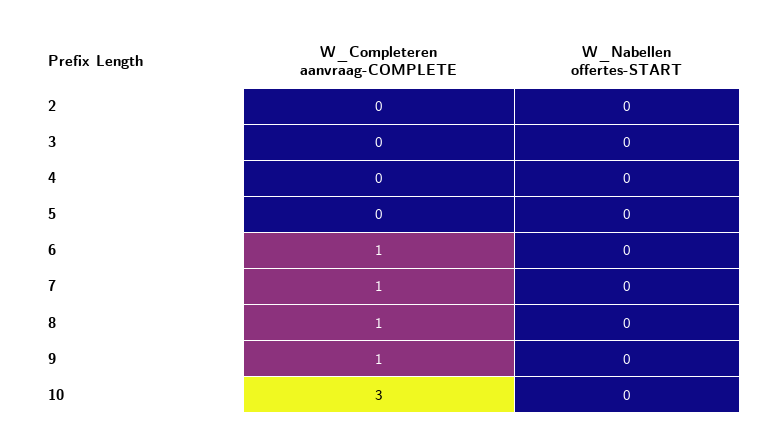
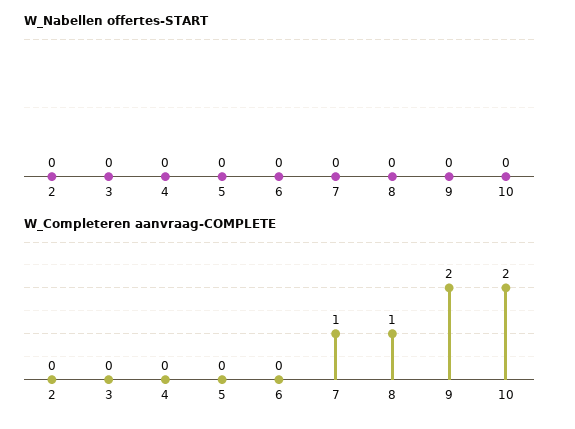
  {
    "W_Completeren aanvraag-COMPLETE": {
      "2": 0,
      "3": 0,
      "4": 0,
      "5": 0,
-     "6": 1,
+     "6": 0,
      "7": 1,
      "8": 1,
-     "9": 1,
+     "9": 2,
-     "10": 3
+     "10": 2
    },
    "W_Nabellen offertes-START": {
      "2": 0,
      "3": 0,
      "4": 0,
      "5": 0,
      "6": 0,
      "7": 0,
      "8": 0,
      "9": 0,
      "10": 0
    }
  }

